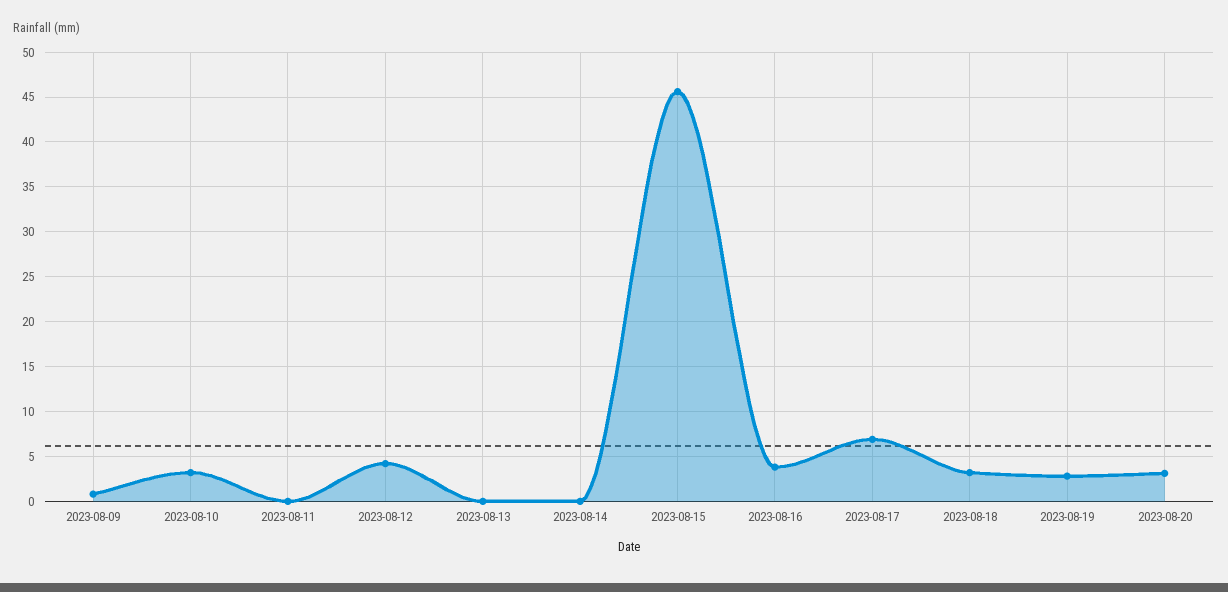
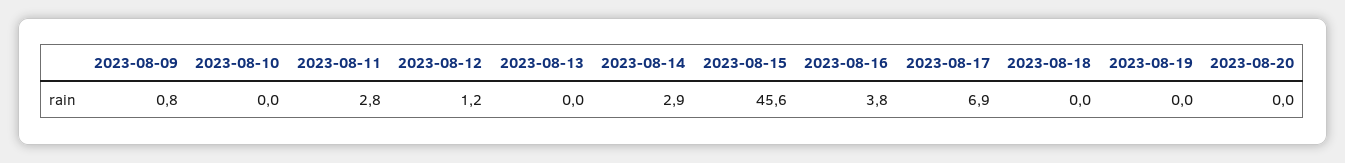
  {
    "2023-08-09": 0.8,
-   "2023-08-10": 3,
+   "2023-08-10": 0,
-   "2023-08-11": 0,
+   "2023-08-11": 2.8,
-   "2023-08-12": 4,
+   "2023-08-12": 1.2,
    "2023-08-13": 0,
-   "2023-08-14": 0,
+   "2023-08-14": 2.9,
    "2023-08-15": 45.6,
    "2023-08-16": 3.8,
    "2023-08-17": 6.9,
-   "2023-08-18": 3,
+   "2023-08-18": 0,
-   "2023-08-19": 3,
+   "2023-08-19": 0,
-   "2023-08-20": 3
+   "2023-08-20": 0
  }

